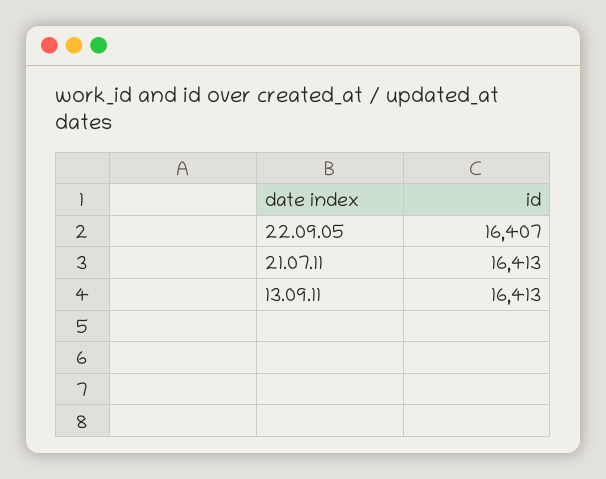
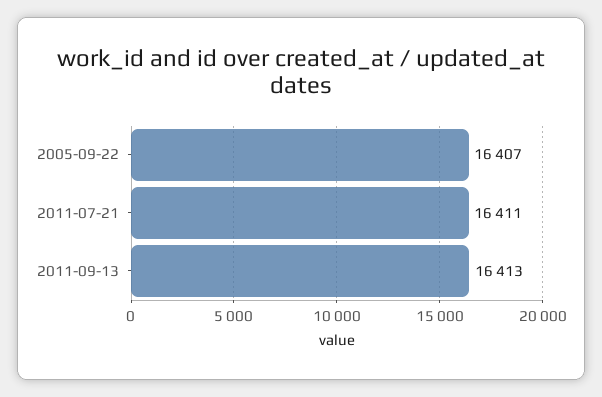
  {
    "22.09.05": 16407,
-   "21.07.11": 16413,
+   "21.07.11": 16411,
    "13.09.11": 16413
  }

